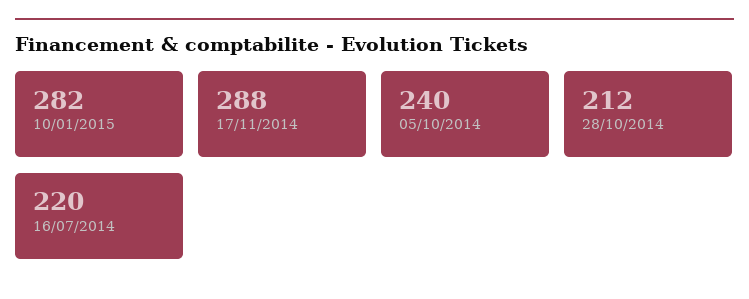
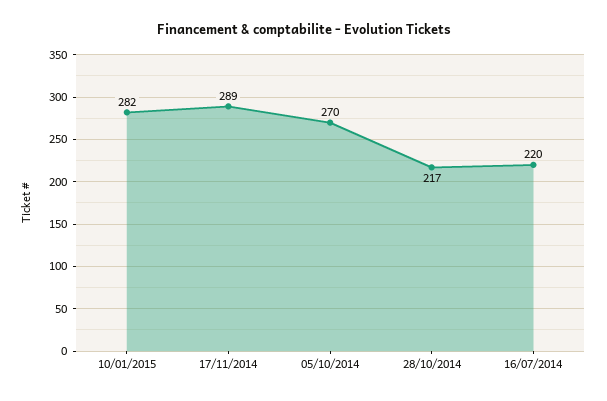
  {
    "10/01/2015": 282,
-   "17/11/2014": 288,
+   "17/11/2014": 289,
-   "05/10/2014": 240,
+   "05/10/2014": 270,
-   "28/10/2014": 212,
+   "28/10/2014": 217,
    "16/07/2014": 220
  }

